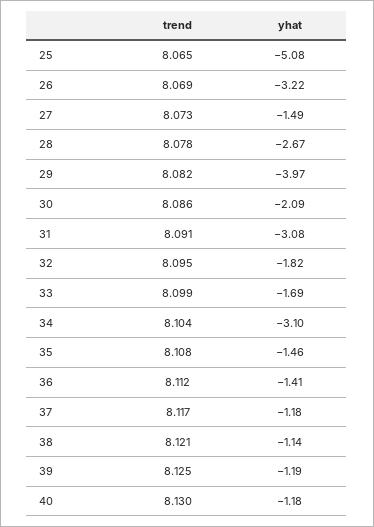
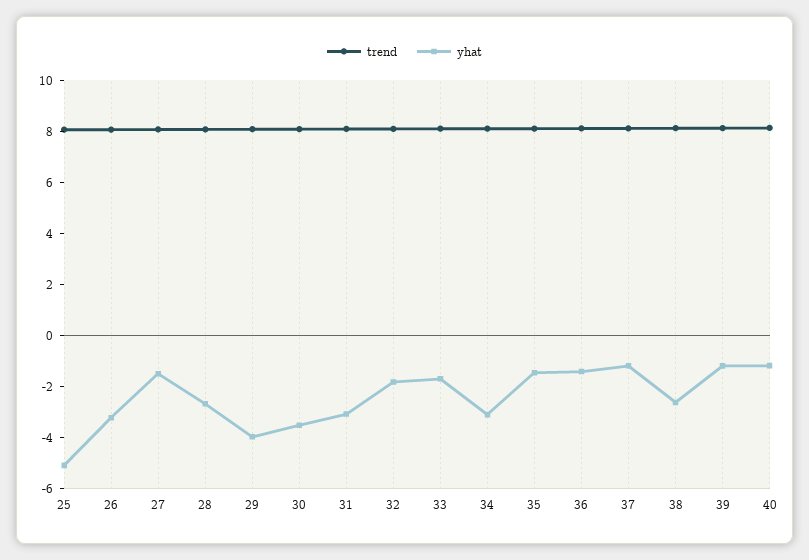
  {
    "trend": {
      "25": 8.065,
      "26": 8.069,
      "27": 8.073,
      "28": 8.078,
      "29": 8.082,
      "30": 8.086,
      "31": 8.091,
      "32": 8.095,
      "33": 8.099,
      "34": 8.104,
      "35": 8.108,
      "36": 8.112,
      "37": 8.117,
      "38": 8.121,
      "39": 8.125,
      "40": 8.13
    },
    "yhat": {
      "25": -5.08,
      "26": -3.22,
      "27": -1.49,
      "28": -2.67,
      "29": -3.97,
-     "30": -2.09,
+     "30": -3.5,
      "31": -3.08,
      "32": -1.82,
      "33": -1.69,
      "34": -3.1,
      "35": -1.46,
      "36": -1.41,
      "37": -1.18,
-     "38": -1.14,
+     "38": -2.5,
      "39": -1.19,
      "40": -1.18
    }
  }

